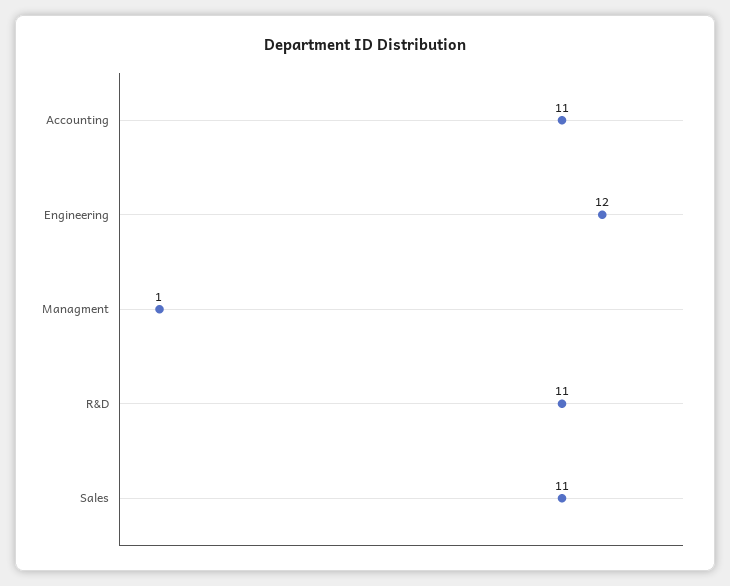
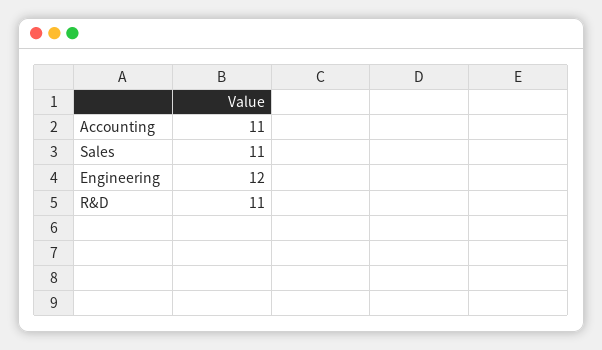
  {
    "Accounting": 11,
    "Engineering": 12,
-   "Managment": 1,
    "R&D": 11,
    "Sales": 11
  }

